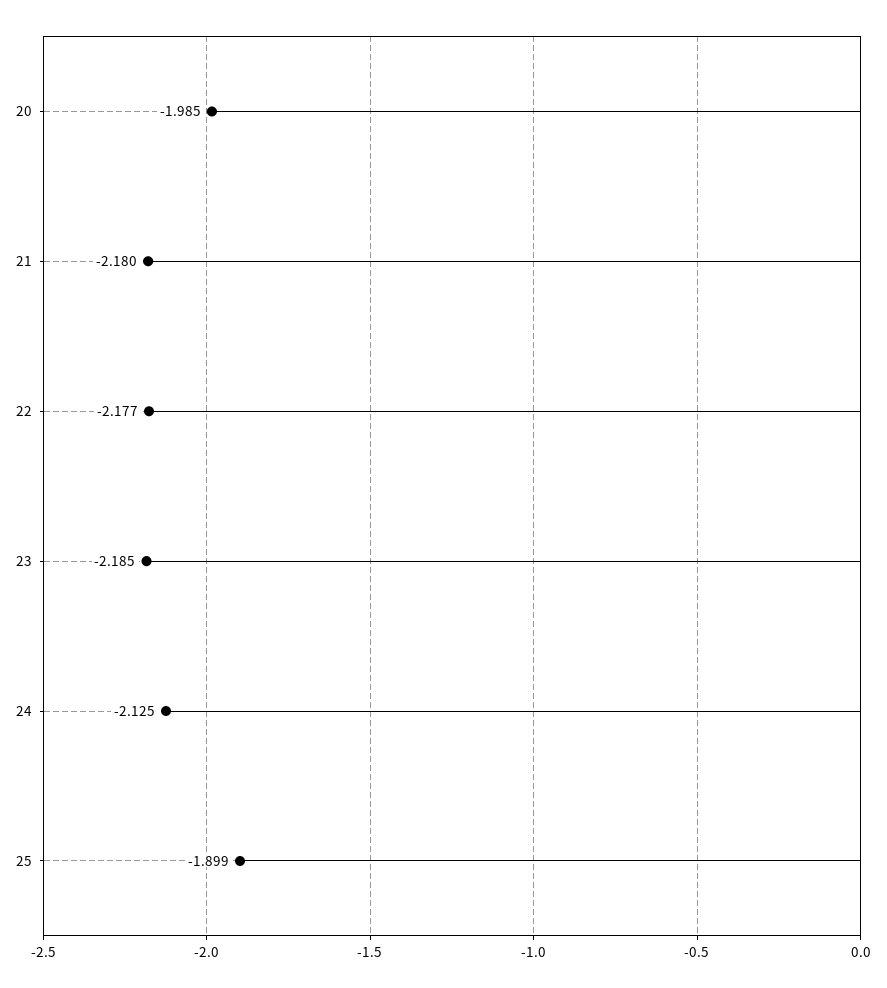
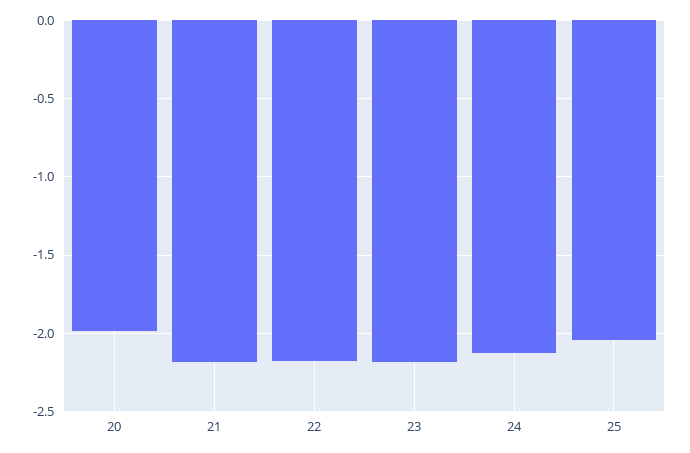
  {
    "20": -1.985,
    "21": -2.18,
    "22": -2.177,
    "23": -2.185,
    "24": -2.125,
-   "25": -1.899
+   "25": -2.05
  }

